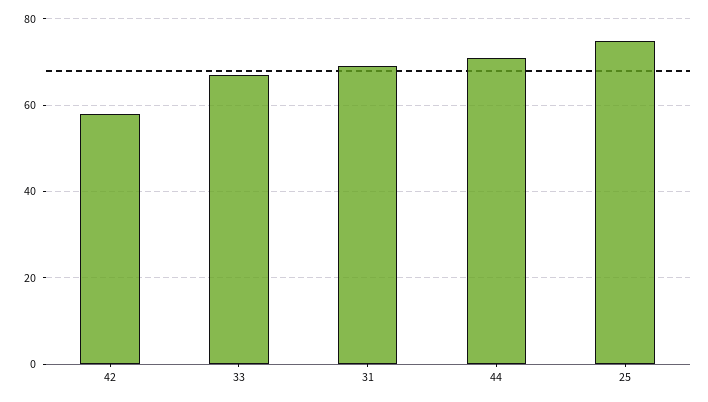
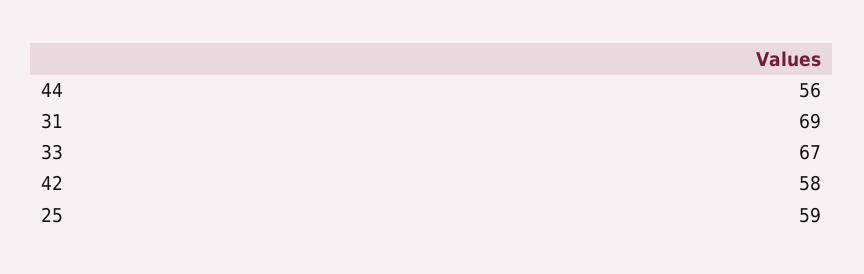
  {
    "42": 58,
    "33": 67,
    "31": 69,
-   "44": 70,
+   "44": 56,
-   "25": 75
+   "25": 59
  }

